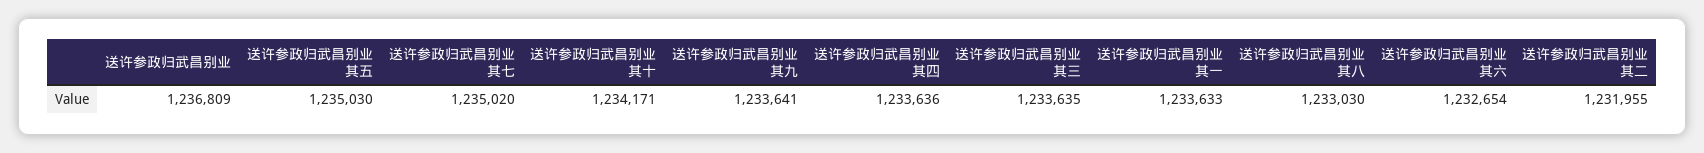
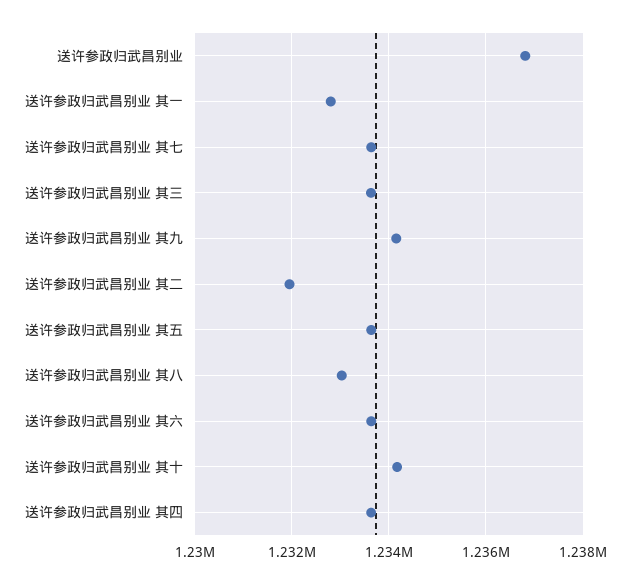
  {
    "送许参政归武昌别业": 1236809,
-   "送许参政归武昌别业 其五": 1235030,
+   "送许参政归武昌别业 其五": 1233600,
-   "送许参政归武昌别业 其七": 1235020,
+   "送许参政归武昌别业 其七": 1233600,
    "送许参政归武昌别业 其十": 1234171,
-   "送许参政归武昌别业 其九": 1233641,
+   "送许参政归武昌别业 其九": 1234200,
    "送许参政归武昌别业 其四": 1233636,
    "送许参政归武昌别业 其三": 1233635,
-   "送许参政归武昌别业 其一": 1233633,
+   "送许参政归武昌别业 其一": 1232800,
    "送许参政归武昌别业 其八": 1233030,
-   "送许参政归武昌别业 其六": 1232654,
+   "送许参政归武昌别业 其六": 1233600,
    "送许参政归武昌别业 其二": 1231955
  }

